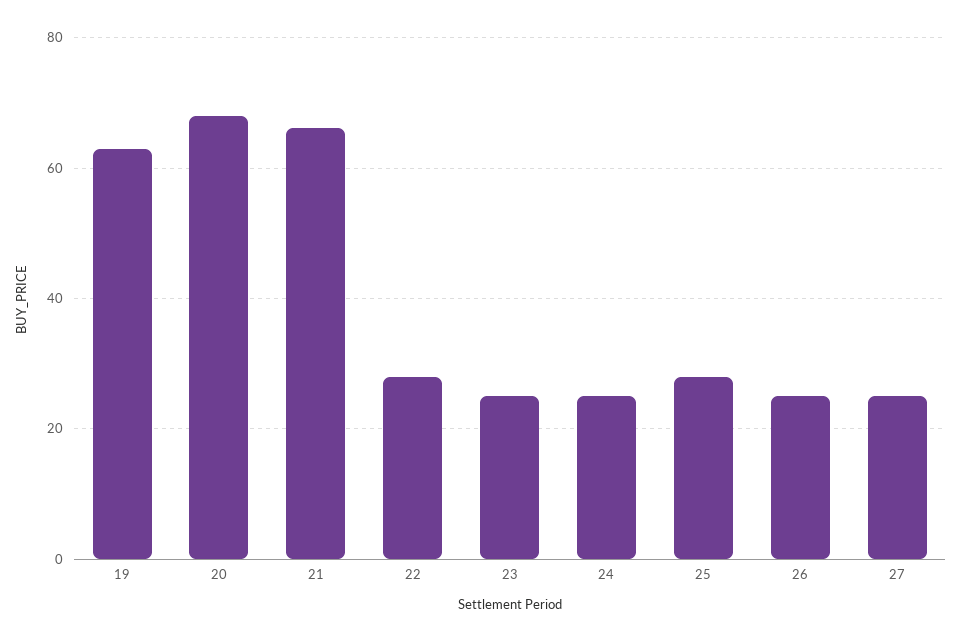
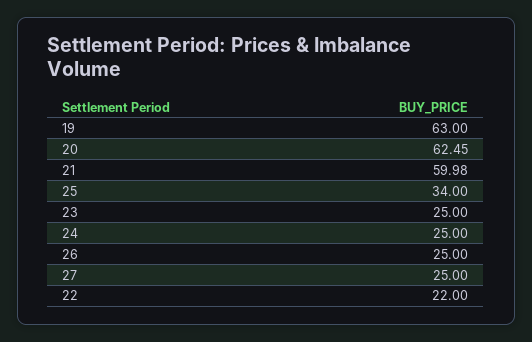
  {
    "19": 63,
-   "20": 68,
+   "20": 62.45,
-   "21": 66,
+   "21": 59.98,
-   "22": 28,
+   "22": 22,
    "23": 25,
    "24": 25,
-   "25": 28,
+   "25": 34,
    "26": 25,
    "27": 25
  }

